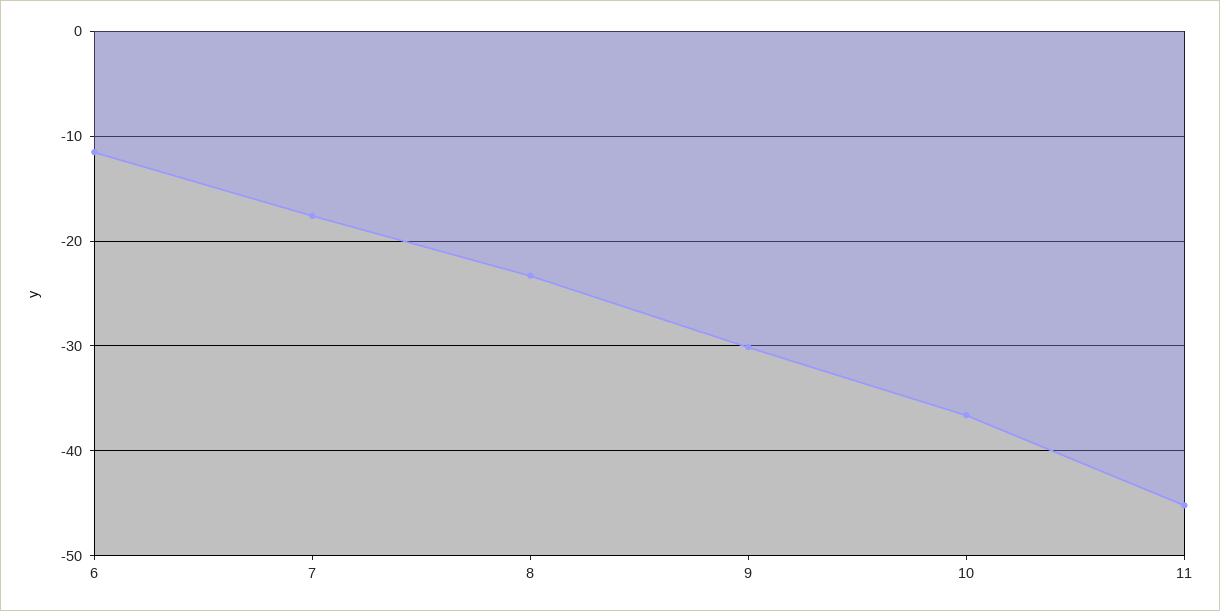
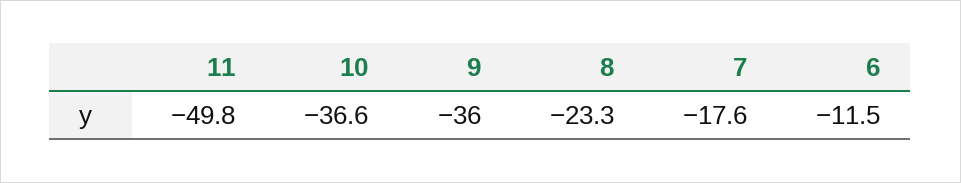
  {
    "6": -11.5,
    "7": -17.6,
    "8": -23.3,
-   "9": -30,
+   "9": -36,
    "10": -36.6,
-   "11": -45
+   "11": -49.8
  }

